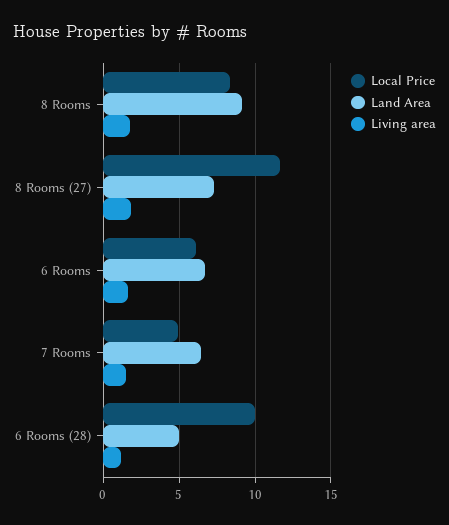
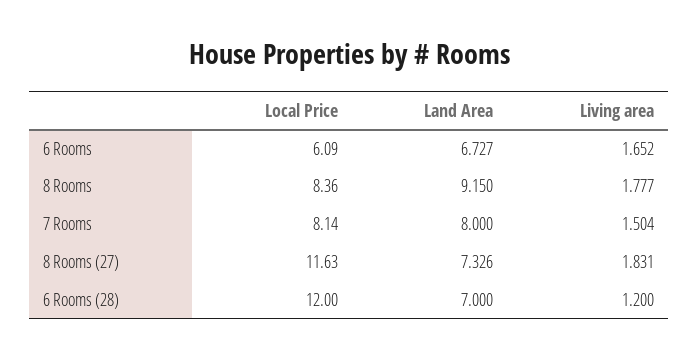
  {
    "Local Price": {
      "8 Rooms": 8.36,
      "8 Rooms (27)": 11.63,
      "6 Rooms": 6.09,
-     "7 Rooms": 5,
+     "7 Rooms": 8.14,
-     "6 Rooms (28)": 10
+     "6 Rooms (28)": 12
    },
    "Land Area": {
      "8 Rooms": 9.15,
      "8 Rooms (27)": 7.326,
      "6 Rooms": 6.727,
-     "7 Rooms": 6.5,
+     "7 Rooms": 8,
-     "6 Rooms (28)": 5
+     "6 Rooms (28)": 7
    },
    "Living area": {
      "8 Rooms": 1.777,
      "8 Rooms (27)": 1.831,
      "6 Rooms": 1.652,
      "7 Rooms": 1.504,
      "6 Rooms (28)": 1.2
    }
  }

